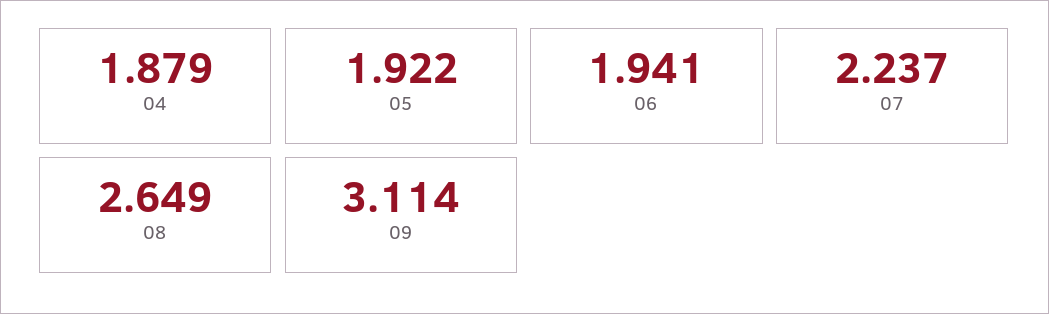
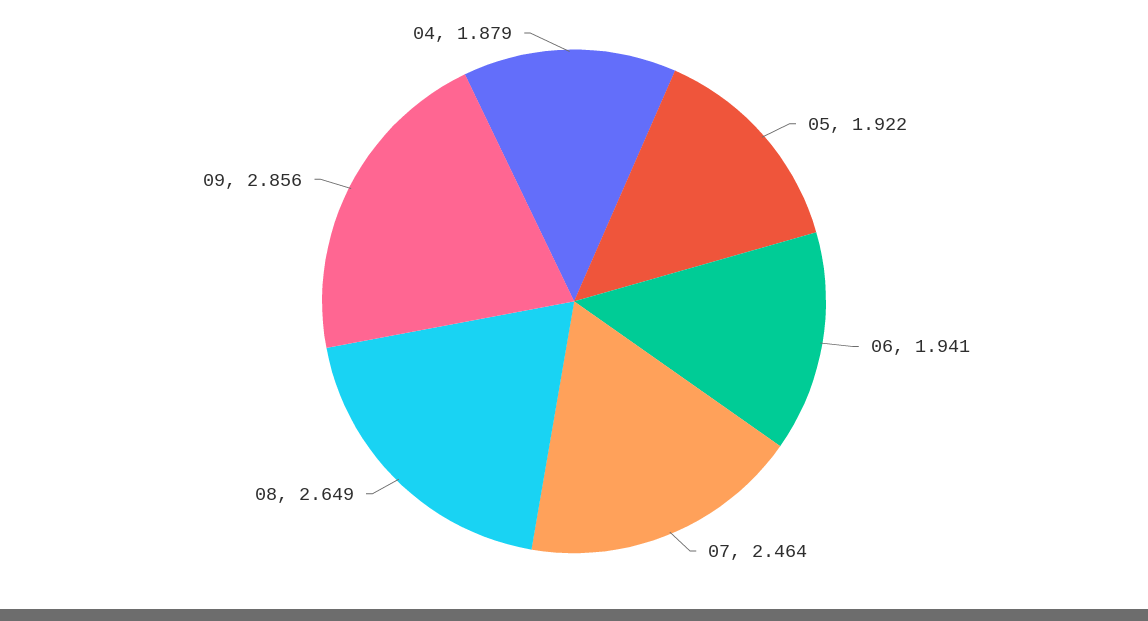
  {
    "04": 1.879,
    "05": 1.922,
    "06": 1.941,
-   "07": 2.237,
+   "07": 2.464,
    "08": 2.649,
-   "09": 3.114
+   "09": 2.856
  }

